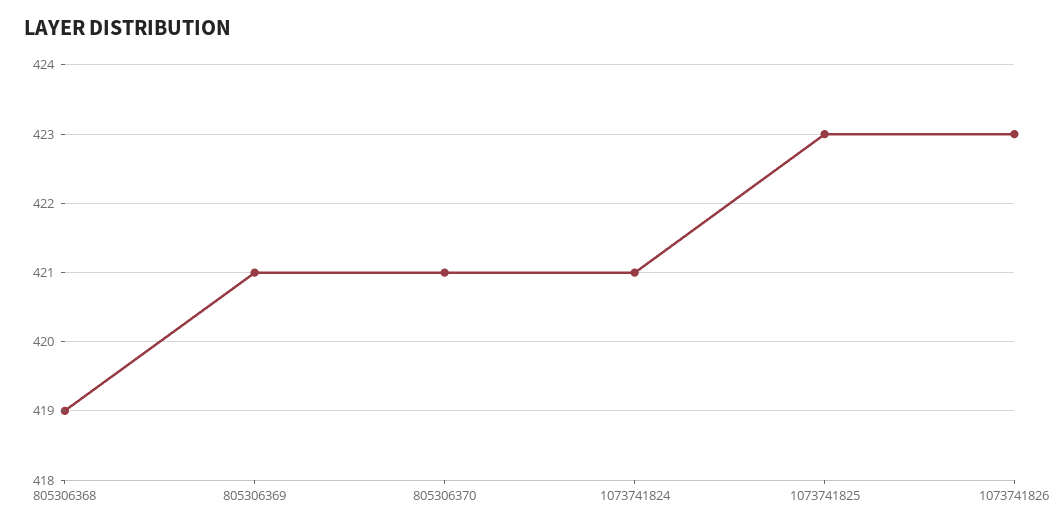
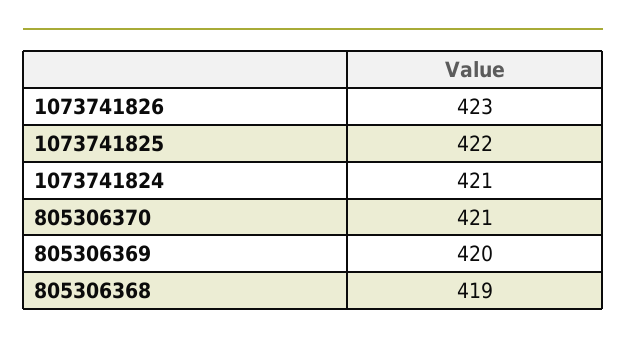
  {
    "805306368": 419,
-   "805306369": 421,
+   "805306369": 420,
    "805306370": 421,
    "1073741824": 421,
-   "1073741825": 423,
+   "1073741825": 422,
    "1073741826": 423
  }

